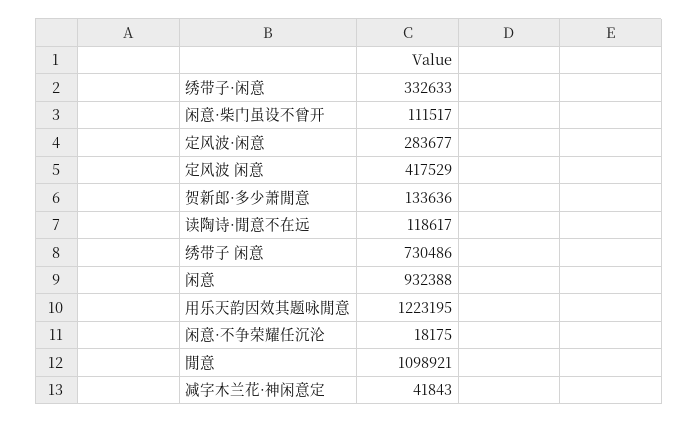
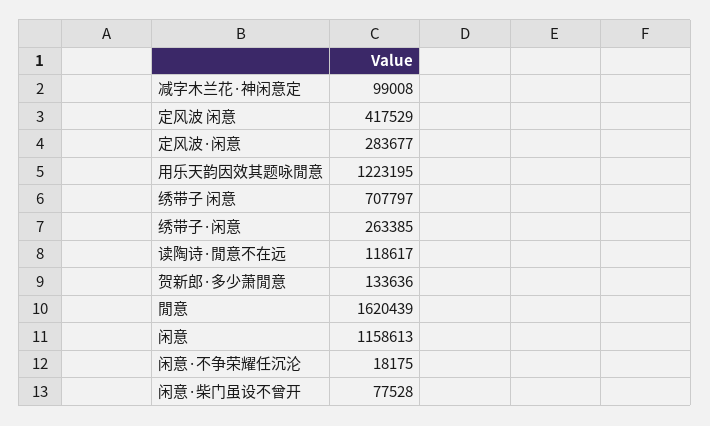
  {
-   "绣带子·闲意": 332633,
+   "绣带子·闲意": 263385,
-   "闲意·柴门虽设不曾开": 111517,
+   "闲意·柴门虽设不曾开": 77528,
    "定风波·闲意": 283677,
    "定风波 闲意": 417529,
    "贺新郎·多少萧閒意": 133636,
    "读陶诗·閒意不在远": 118617,
-   "绣带子 闲意": 730486,
+   "绣带子 闲意": 707797,
-   "闲意": 932388,
+   "闲意": 1158613,
    "用乐天韵因效其题咏閒意": 1223195,
    "闲意·不争荣耀任沉沦": 18175,
-   "閒意": 1098921,
+   "閒意": 1620439,
-   "减字木兰花·神闲意定": 41843
+   "减字木兰花·神闲意定": 99008
  }

